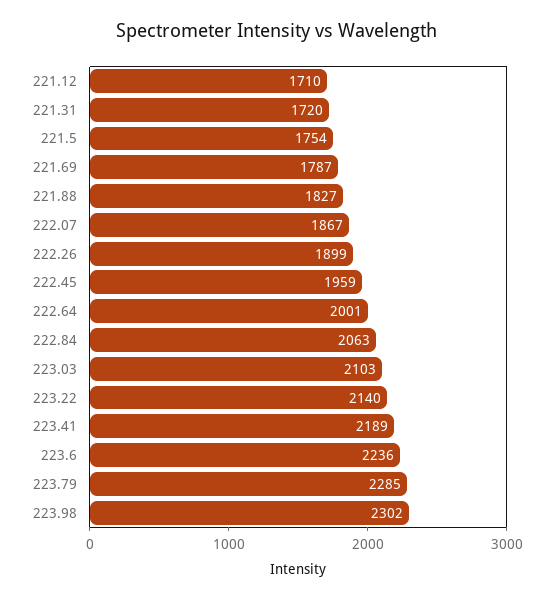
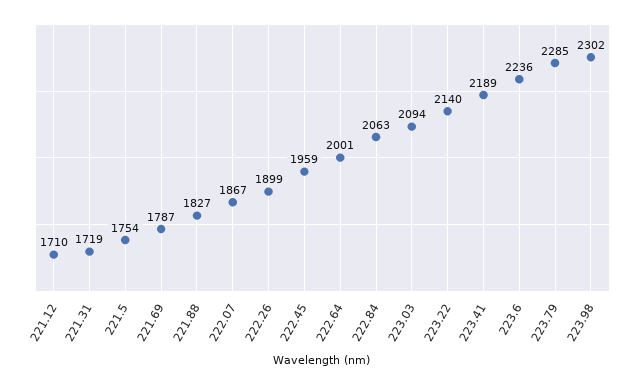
  {
    "221.12": 1710,
-   "221.31": 1720,
+   "221.31": 1719,
    "221.5": 1754,
    "221.69": 1787,
    "221.88": 1827,
    "222.07": 1867,
    "222.26": 1899,
    "222.45": 1959,
    "222.64": 2001,
    "222.84": 2063,
-   "223.03": 2103,
+   "223.03": 2094,
    "223.22": 2140,
    "223.41": 2189,
    "223.6": 2236,
    "223.79": 2285,
    "223.98": 2302
  }

